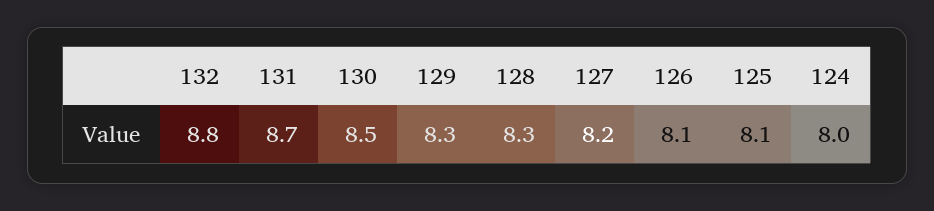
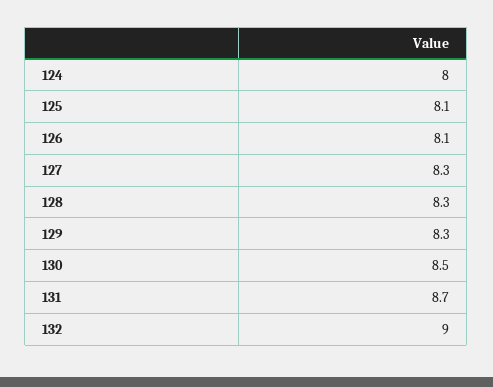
  {
-   "132": 8.8,
+   "132": 9,
    "131": 8.7,
    "130": 8.5,
    "129": 8.3,
    "128": 8.3,
-   "127": 8.2,
+   "127": 8.3,
    "126": 8.1,
    "125": 8.1,
    "124": 8
  }

